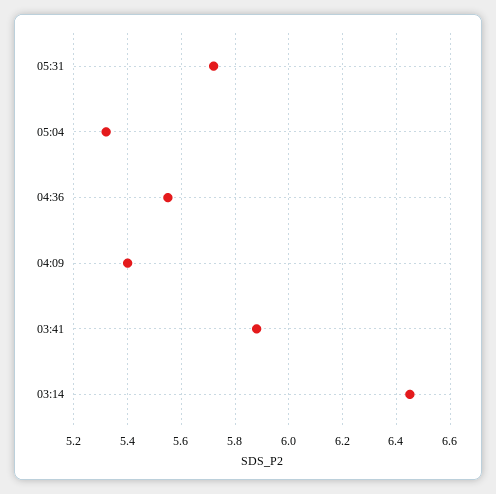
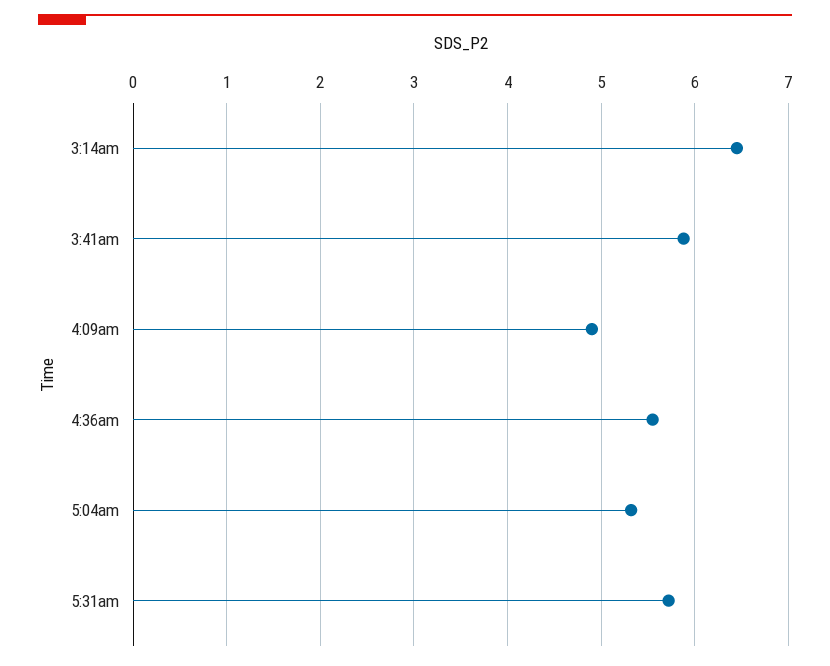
  {
    "05:31": 5.7,
    "05:04": 5.3,
    "04:36": 5.55,
-   "04:09": 5.4,
+   "04:09": 4.9,
    "03:41": 5.9,
    "03:14": 6.45
  }

